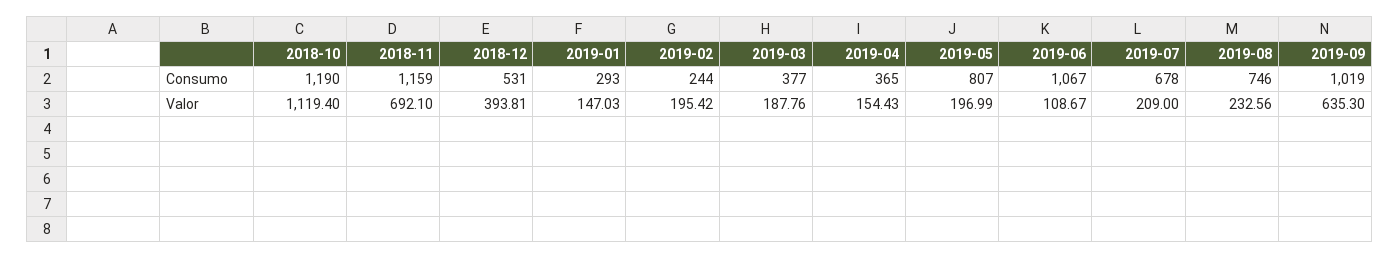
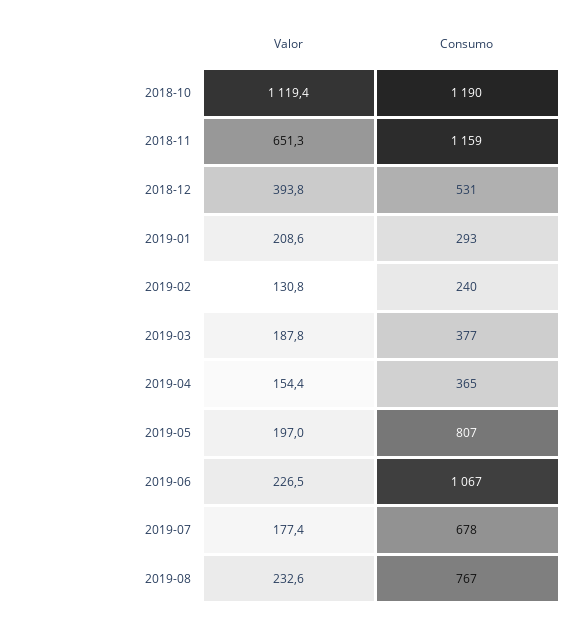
  {
    "2018-10": {
      "Consumo": 1190,
      "Valor": 1119.4
    },
    "2018-11": {
      "Consumo": 1159,
-     "Valor": 692.1
+     "Valor": 651.3
    },
    "2018-12": {
      "Consumo": 531,
      "Valor": 393.81
    },
    "2019-01": {
      "Consumo": 293,
-     "Valor": 147.03
+     "Valor": 208.6
    },
    "2019-02": {
-     "Consumo": 244,
+     "Consumo": 240,
-     "Valor": 195.42
+     "Valor": 130.8
    },
    "2019-03": {
      "Consumo": 377,
      "Valor": 187.76
    },
    "2019-04": {
      "Consumo": 365,
      "Valor": 154.43
    },
    "2019-05": {
      "Consumo": 807,
      "Valor": 196.99
    },
    "2019-06": {
      "Consumo": 1067,
-     "Valor": 108.67
+     "Valor": 226.5
    },
    "2019-07": {
      "Consumo": 678,
-     "Valor": 209
+     "Valor": 177.4
    },
    "2019-08": {
-     "Consumo": 746,
+     "Consumo": 767,
      "Valor": 232.56
-   },
+   }
-   "2019-09": {
-     "Consumo": 1019,
-     "Valor": 635.3
-   }
  }

